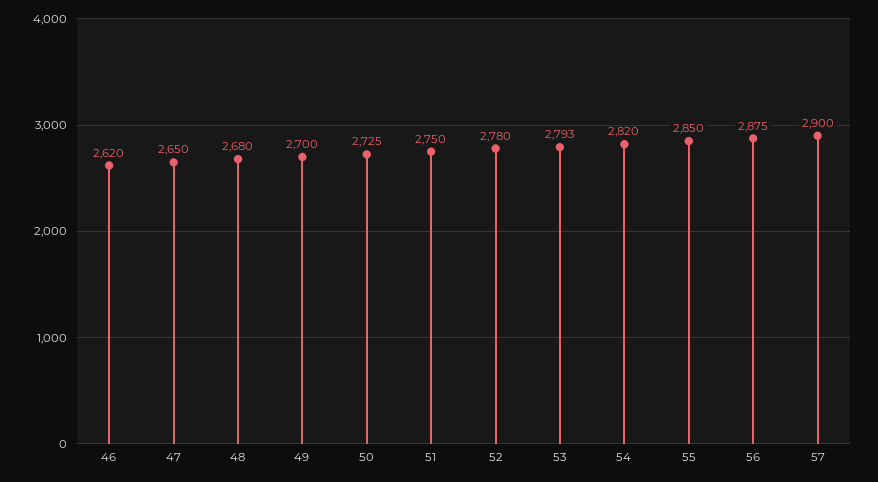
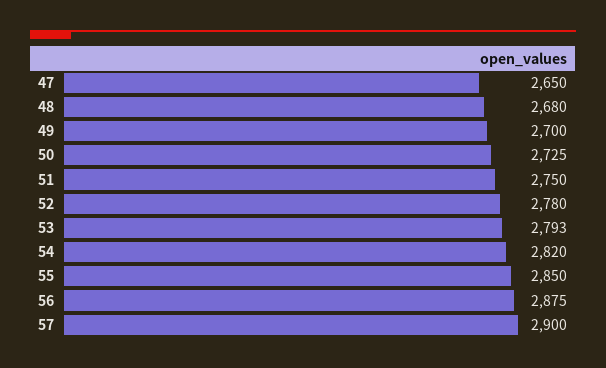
  {
-   "46": 2620,
    "47": 2650,
    "48": 2680,
    "49": 2700,
    "50": 2725,
    "51": 2750,
    "52": 2780,
    "53": 2793,
    "54": 2820,
    "55": 2850,
    "56": 2875,
    "57": 2900
  }

